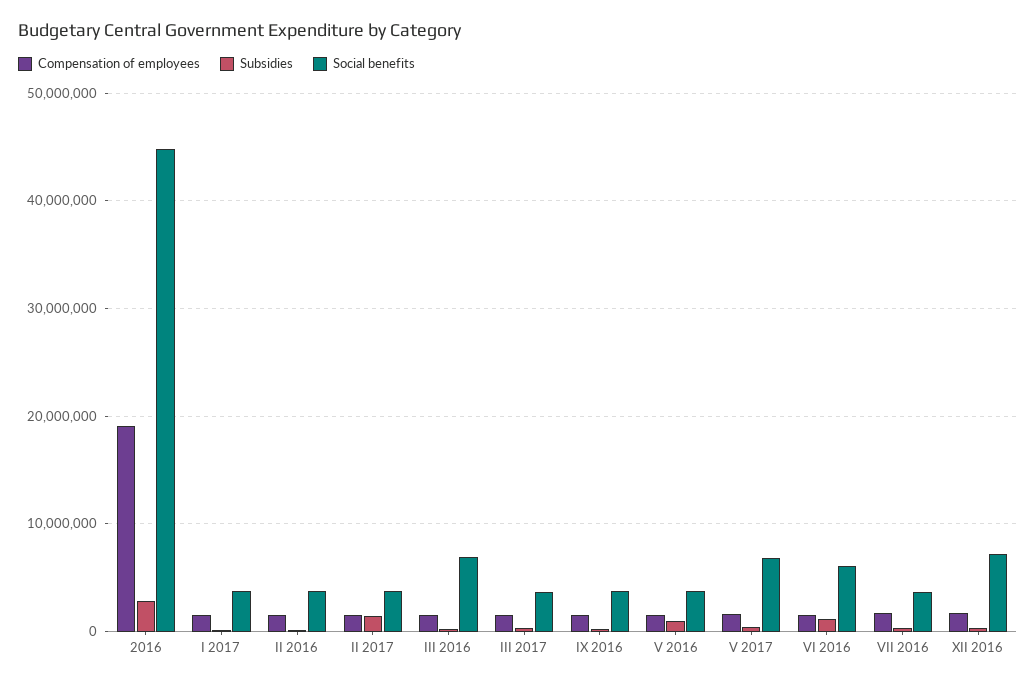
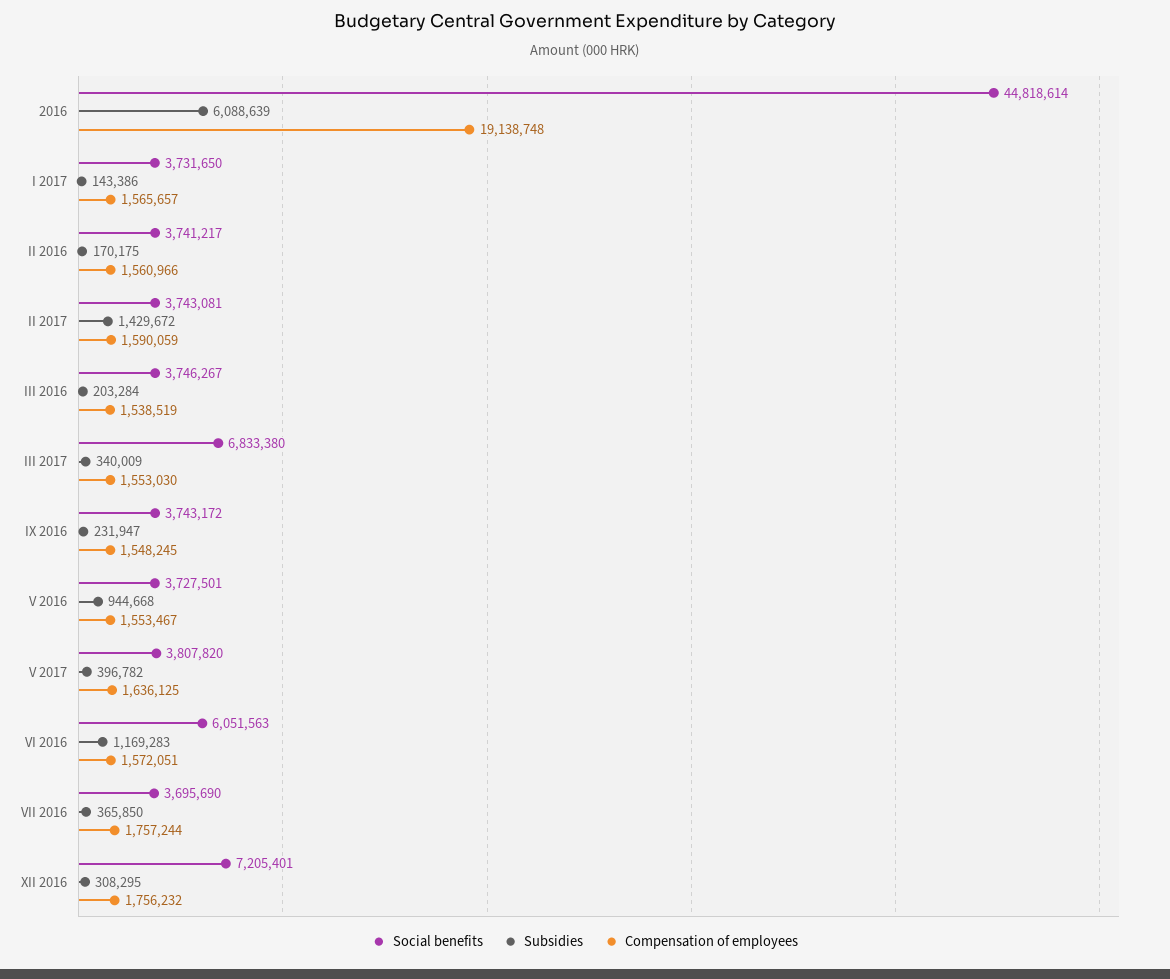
  {
    "Compensation of employees": {
      "2016": 19138748,
      "I 2017": 1565657,
      "II 2016": 1560966,
      "II 2017": 1590059,
      "III 2016": 1538519,
      "III 2017": 1553030,
      "IX 2016": 1548245,
      "V 2016": 1553467,
      "V 2017": 1636125,
      "VI 2016": 1572051,
      "VII 2016": 1757244,
      "XII 2016": 1756232
    },
    "Subsidies": {
-     "2016": 3000000,
+     "2016": 6088639,
      "I 2017": 143386,
      "II 2016": 170175,
      "II 2017": 1429672,
      "III 2016": 203284,
      "III 2017": 340009,
      "IX 2016": 231947,
      "V 2016": 944668,
      "V 2017": 396782,
      "VI 2016": 1169283,
      "VII 2016": 365850,
      "XII 2016": 308295
    },
    "Social benefits": {
      "2016": 44818614,
      "I 2017": 3731650,
      "II 2016": 3741217,
      "II 2017": 3743081,
-     "III 2016": 7000000,
+     "III 2016": 3746267,
-     "III 2017": 4000000,
+     "III 2017": 6833380,
      "IX 2016": 3743172,
      "V 2016": 3727501,
-     "V 2017": 7000000,
+     "V 2017": 3807820,
      "VI 2016": 6051563,
      "VII 2016": 3695690,
      "XII 2016": 7205401
    }
  }

